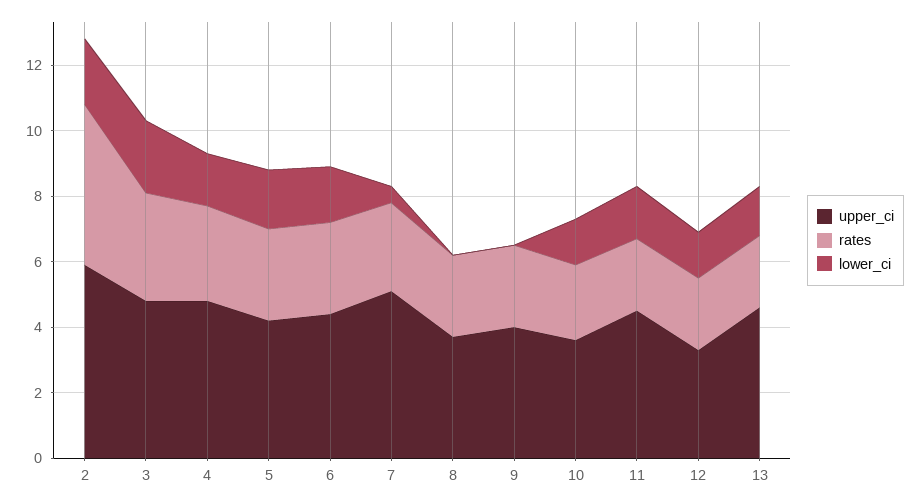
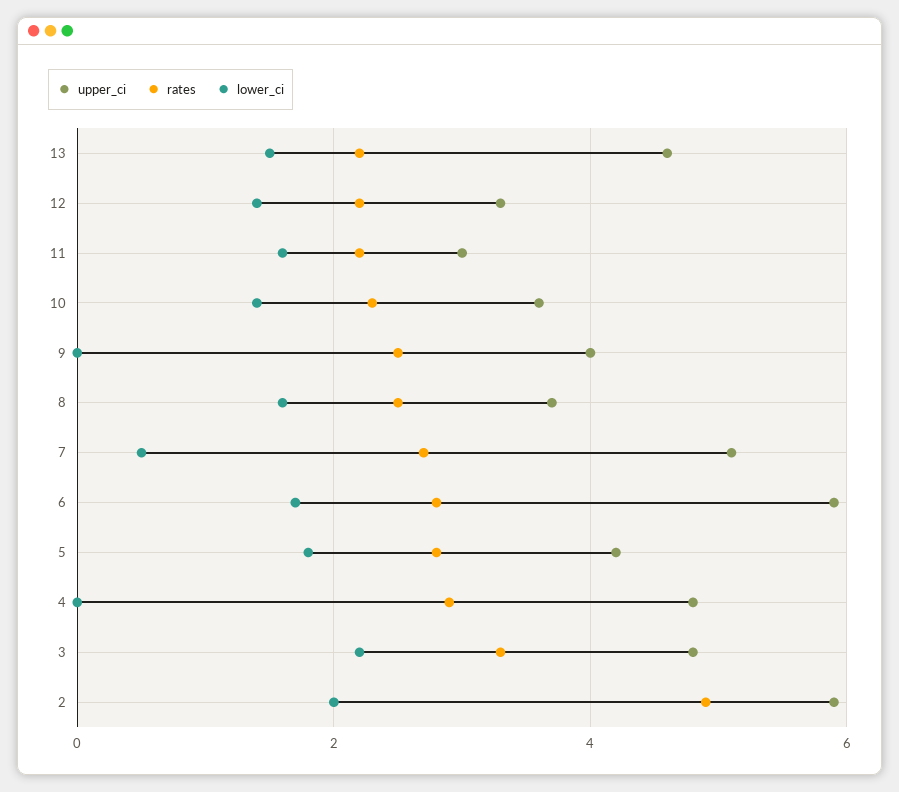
  {
    "upper_ci": {
      "2": 6,
      "3": 5,
      "4": 5,
      "5": 4,
-     "6": 4.5,
+     "6": 6,
      "7": 5,
      "8": 3.5,
      "9": 4,
      "10": 3.5,
-     "11": 4.5,
+     "11": 3,
      "12": 3.5,
      "13": 4.5
    },
    "rates": {
      "2": 5,
      "3": 3.5,
      "4": 3,
      "5": 3,
      "6": 3,
      "7": 2.5,
      "8": 2.5,
      "9": 2.5,
      "10": 2.5,
      "11": 2,
      "12": 2,
      "13": 2
    },
    "lower_ci": {
      "2": 2,
      "3": 2,
-     "4": 1.5,
+     "4": 0,
      "5": 2,
      "6": 1.5,
      "7": 0.5,
-     "8": 0,
+     "8": 1.5,
      "9": 0,
      "10": 1.5,
      "11": 1.5,
      "12": 1.5,
      "13": 1.5
    }
  }

